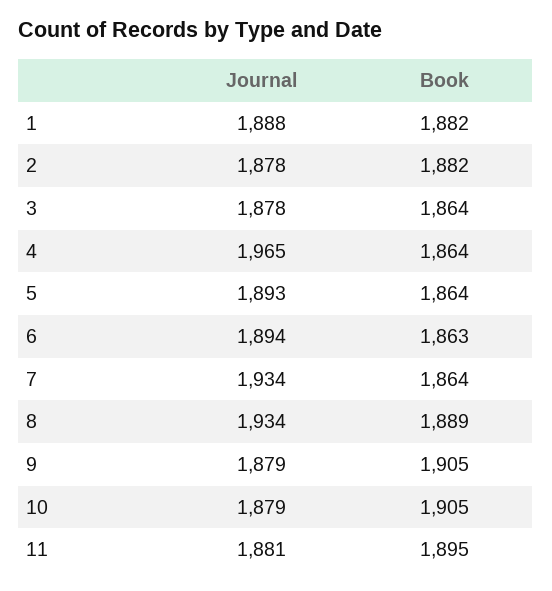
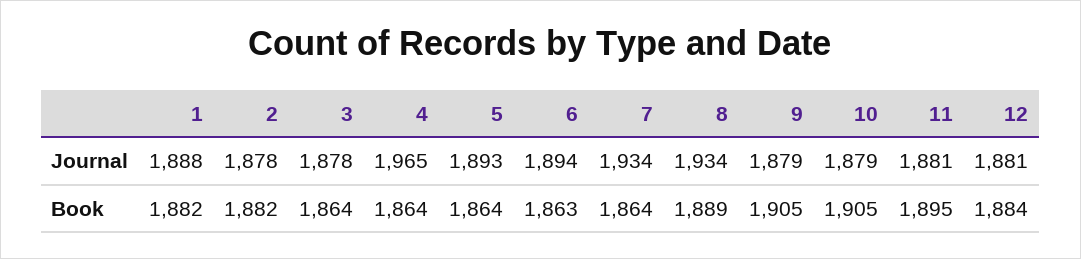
  {
    "Journal": {
      "1": 1888,
      "2": 1878,
      "3": 1878,
      "4": 1965,
      "5": 1893,
      "6": 1894,
      "7": 1934,
      "8": 1934,
      "9": 1879,
      "10": 1879,
-     "11": 1881
+     "11": 1881,
+     "12": 1881
    },
    "Book": {
      "1": 1882,
      "2": 1882,
      "3": 1864,
      "4": 1864,
      "5": 1864,
      "6": 1863,
      "7": 1864,
      "8": 1889,
      "9": 1905,
      "10": 1905,
-     "11": 1895
+     "11": 1895,
+     "12": 1884
    }
  }

